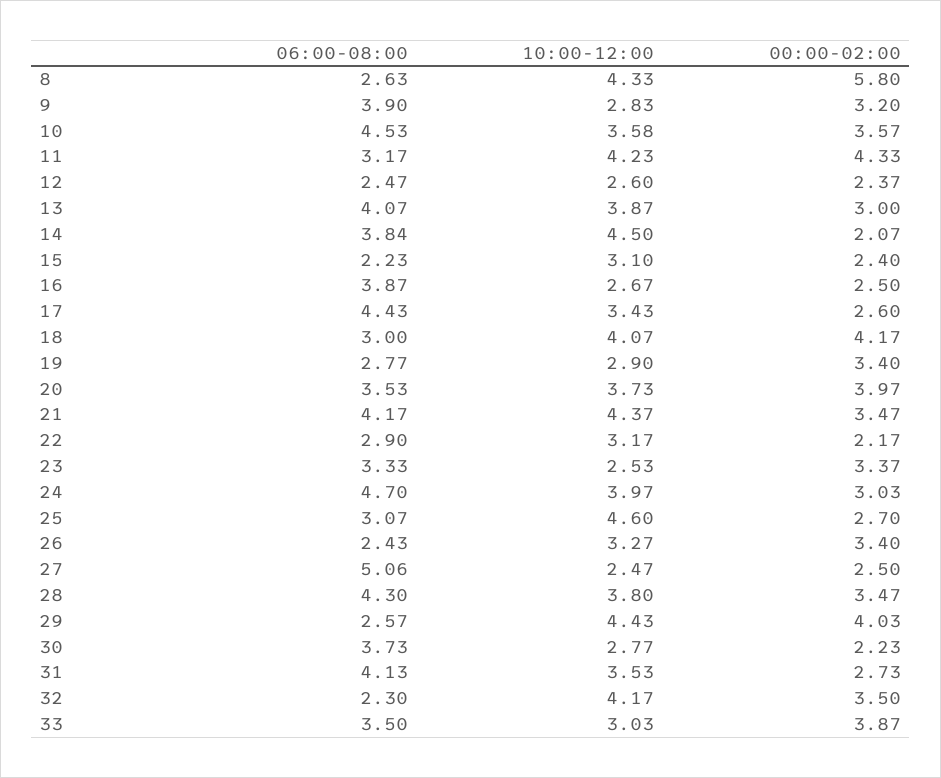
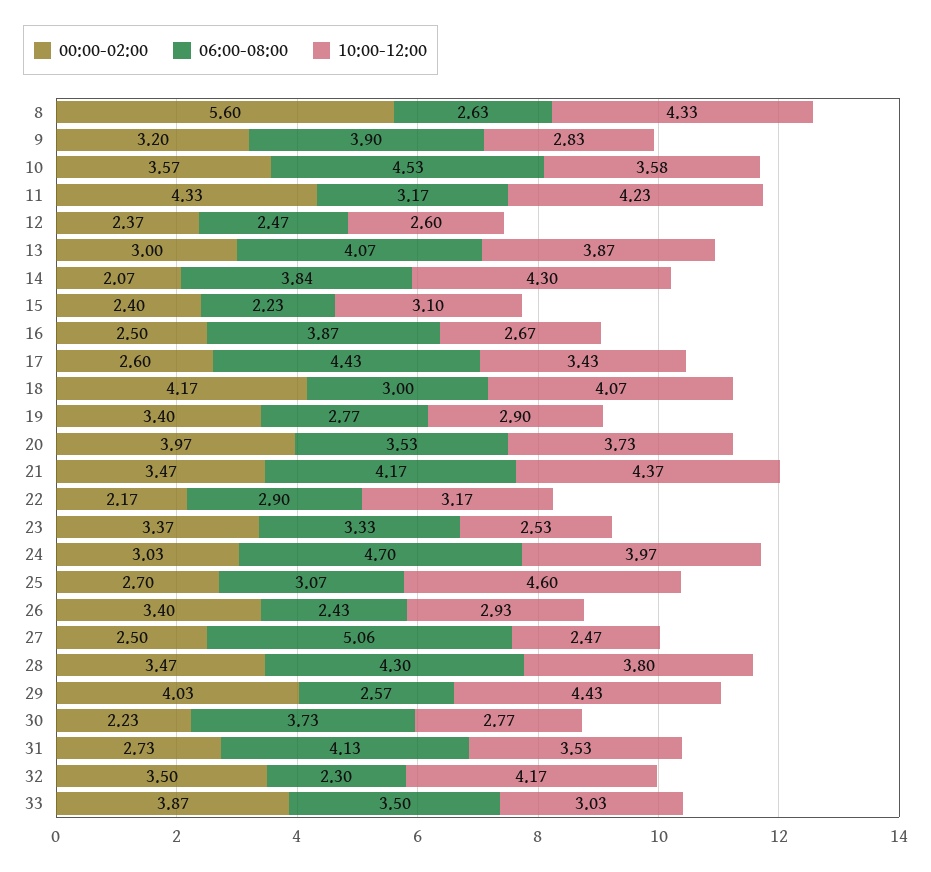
  {
    "06:00-08:00": {
      "8": 2.63,
      "9": 3.9,
      "10": 4.53,
      "11": 3.17,
      "12": 2.47,
      "13": 4.07,
      "14": 3.84,
      "15": 2.23,
      "16": 3.87,
      "17": 4.43,
      "18": 3,
      "19": 2.77,
      "20": 3.53,
      "21": 4.17,
      "22": 2.9,
      "23": 3.33,
      "24": 4.7,
      "25": 3.07,
      "26": 2.43,
      "27": 5.06,
      "28": 4.3,
      "29": 2.57,
      "30": 3.73,
      "31": 4.13,
      "32": 2.3,
      "33": 3.5
    },
    "10:00-12:00": {
      "8": 4.33,
      "9": 2.83,
      "10": 3.58,
      "11": 4.23,
      "12": 2.6,
      "13": 3.87,
-     "14": 4.5,
+     "14": 4.3,
      "15": 3.1,
      "16": 2.67,
      "17": 3.43,
      "18": 4.07,
      "19": 2.9,
      "20": 3.73,
      "21": 4.37,
      "22": 3.17,
      "23": 2.53,
      "24": 3.97,
      "25": 4.6,
-     "26": 3.27,
+     "26": 2.93,
      "27": 2.47,
      "28": 3.8,
      "29": 4.43,
      "30": 2.77,
      "31": 3.53,
      "32": 4.17,
      "33": 3.03
    },
    "00:00-02:00": {
-     "8": 5.8,
+     "8": 5.6,
      "9": 3.2,
      "10": 3.57,
      "11": 4.33,
      "12": 2.37,
      "13": 3,
      "14": 2.07,
      "15": 2.4,
      "16": 2.5,
      "17": 2.6,
      "18": 4.17,
      "19": 3.4,
      "20": 3.97,
      "21": 3.47,
      "22": 2.17,
      "23": 3.37,
      "24": 3.03,
      "25": 2.7,
      "26": 3.4,
      "27": 2.5,
      "28": 3.47,
      "29": 4.03,
      "30": 2.23,
      "31": 2.73,
      "32": 3.5,
      "33": 3.87
    }
  }

